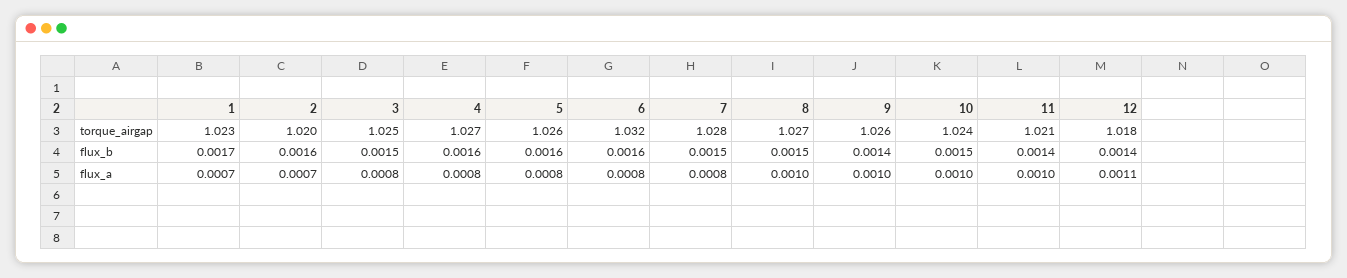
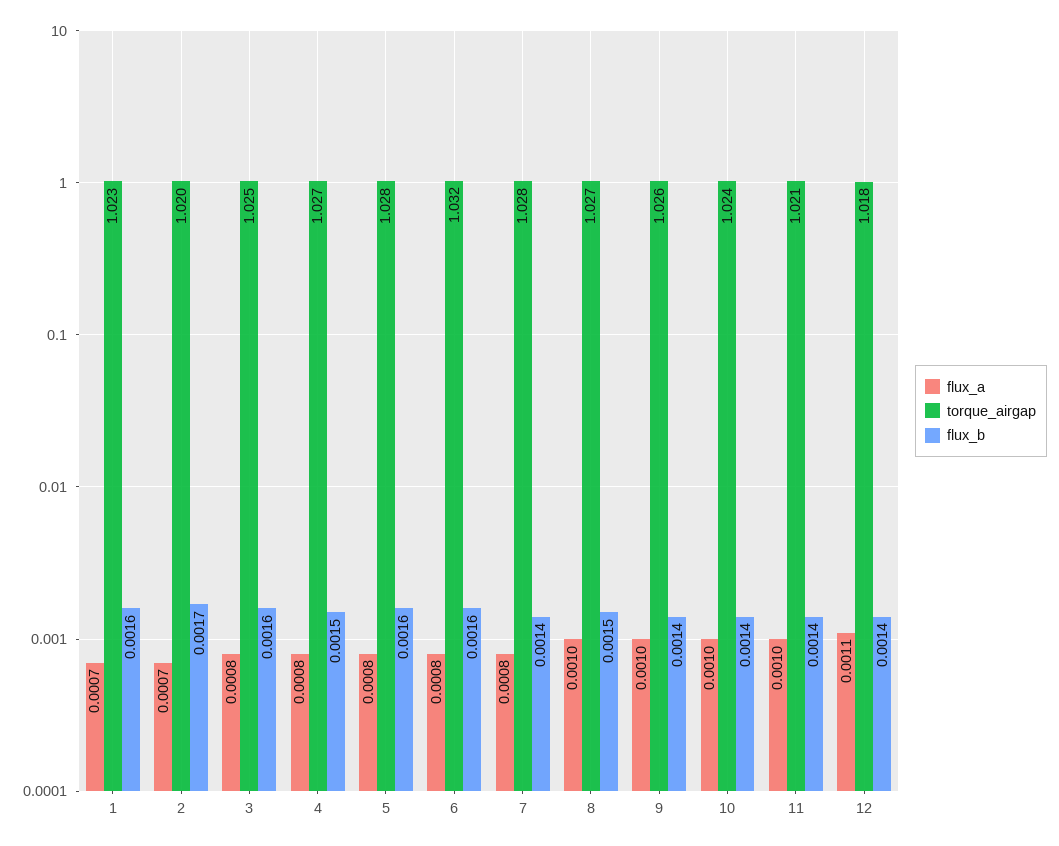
  {
    "torque_airgap": {
      "1": 1.023,
      "2": 1.02,
      "3": 1.025,
      "4": 1.027,
-     "5": 1.026,
+     "5": 1.028,
      "6": 1.032,
      "7": 1.028,
      "8": 1.027,
      "9": 1.026,
      "10": 1.024,
      "11": 1.021,
      "12": 1.018
    },
    "flux_b": {
-     "1": 0.0017,
+     "1": 0.0016,
-     "2": 0.0016,
+     "2": 0.0017,
-     "3": 0.0015,
+     "3": 0.0016,
-     "4": 0.0016,
+     "4": 0.0015,
      "5": 0.0016,
      "6": 0.0016,
-     "7": 0.0015,
+     "7": 0.0014,
      "8": 0.0015,
      "9": 0.0014,
-     "10": 0.0015,
+     "10": 0.0014,
      "11": 0.0014,
      "12": 0.0014
    },
    "flux_a": {
      "1": 0.0007,
      "2": 0.0007,
      "3": 0.0008,
      "4": 0.0008,
      "5": 0.0008,
      "6": 0.0008,
      "7": 0.0008,
      "8": 0.001,
      "9": 0.001,
      "10": 0.001,
      "11": 0.001,
      "12": 0.0011
    }
  }

